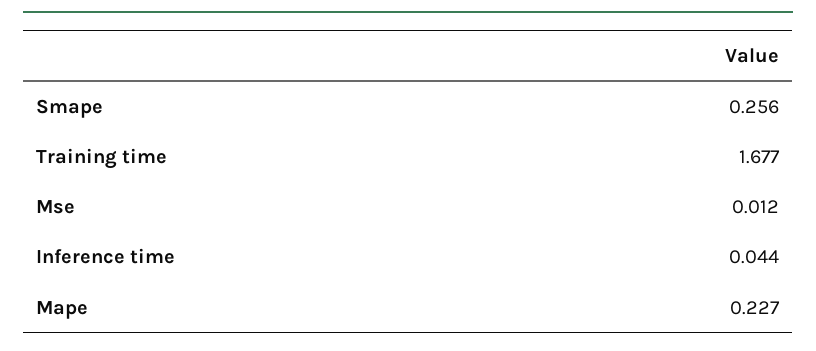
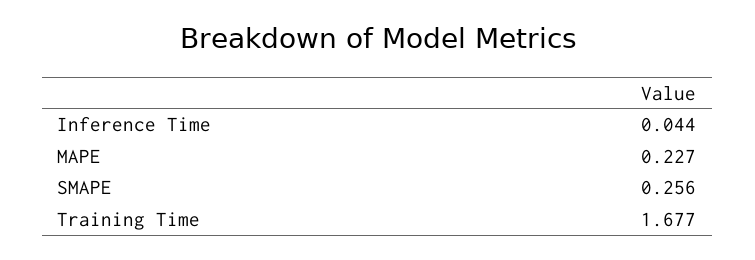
  {
    "Smape": 0.256,
    "Training time": 1.677,
-   "Mse": 0.012,
    "Inference time": 0.044,
    "Mape": 0.227
  }

